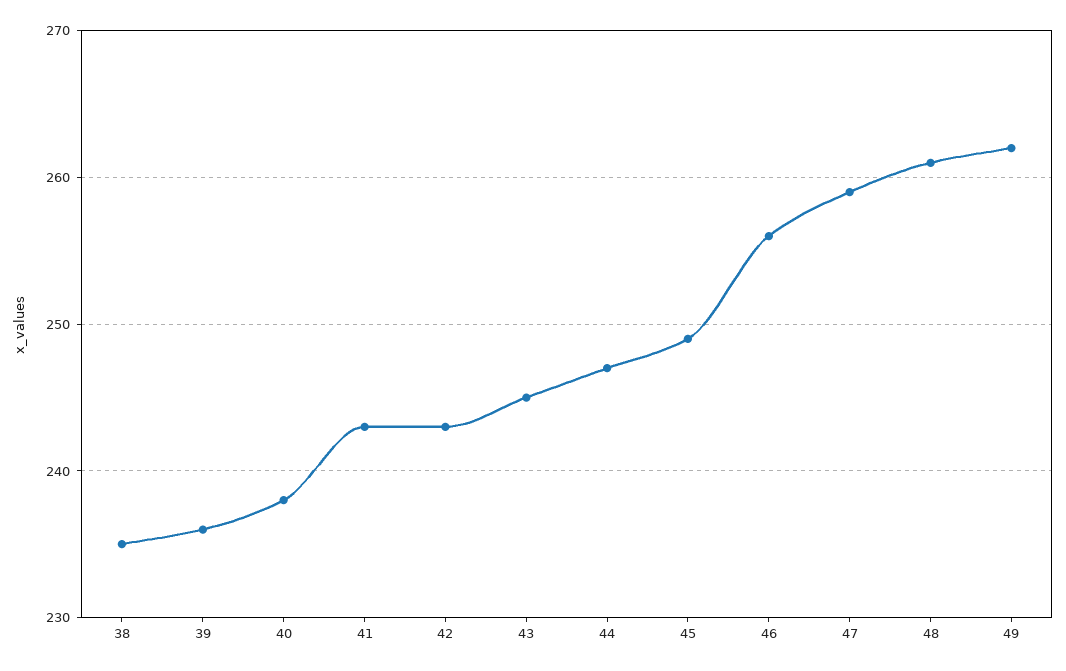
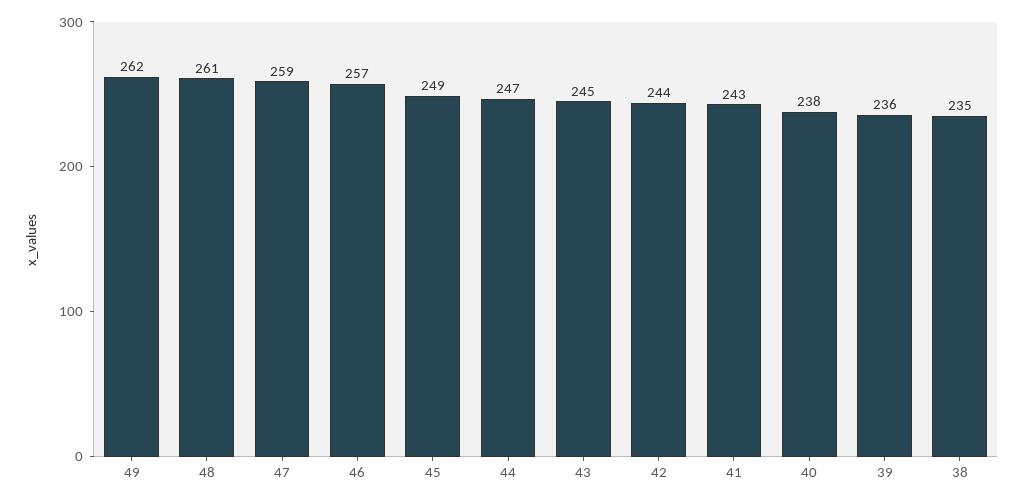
  {
    "38": 235,
    "39": 236,
    "40": 238,
    "41": 243,
-   "42": 243,
+   "42": 244,
    "43": 245,
    "44": 247,
    "45": 249,
-   "46": 256,
+   "46": 257,
    "47": 259,
    "48": 261,
    "49": 262
  }

